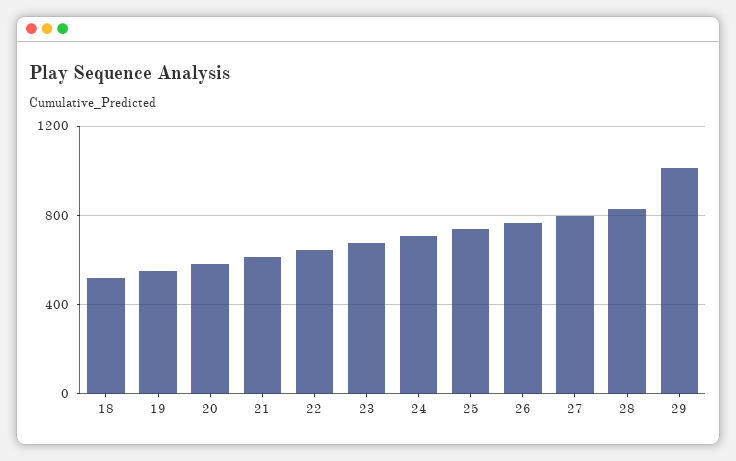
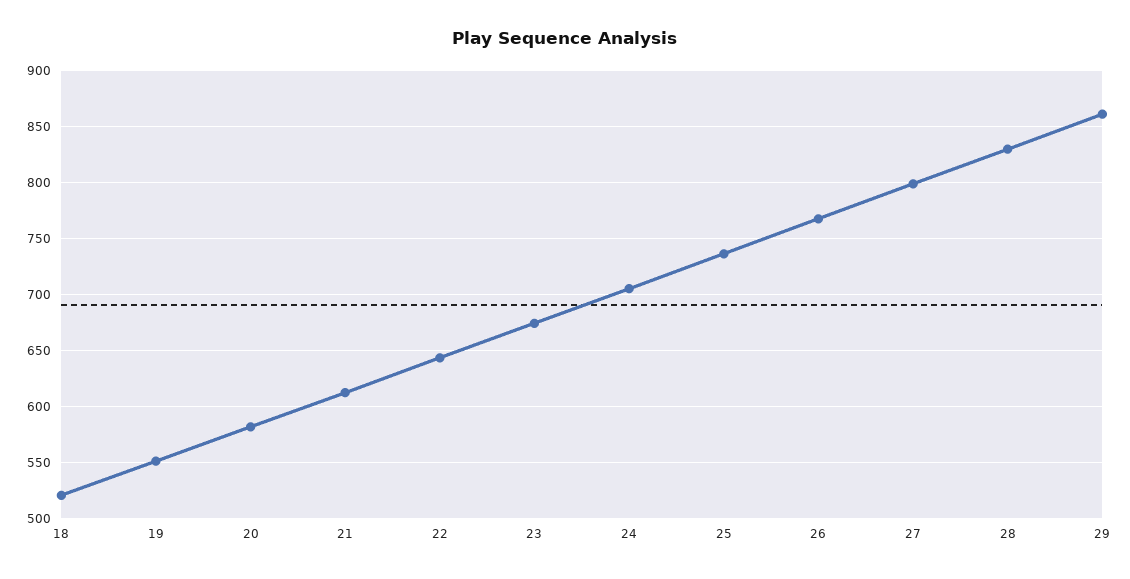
  {
    "18": 520,
    "19": 550,
    "20": 580,
    "21": 610,
    "22": 640,
    "23": 670,
    "24": 710,
    "25": 740,
    "26": 770,
    "27": 800,
    "28": 830,
-   "29": 1000
+   "29": 860
  }

